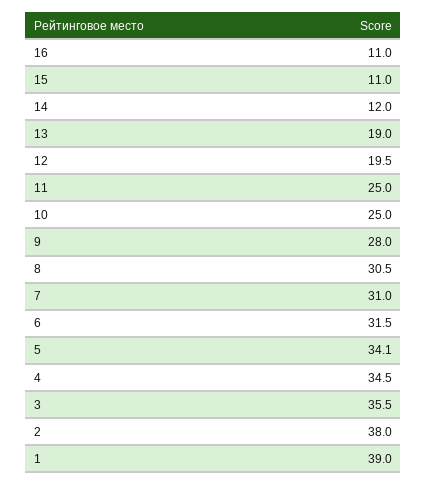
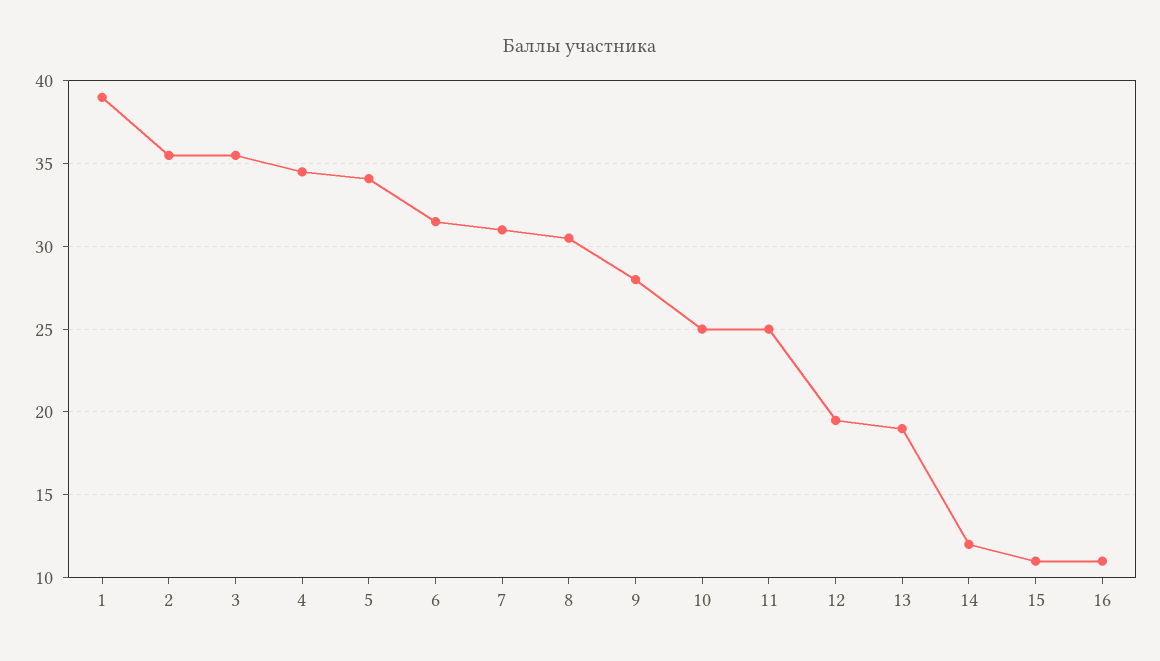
  {
    "16": 11,
    "15": 11,
    "14": 12,
    "13": 19,
    "12": 19.5,
    "11": 25,
    "10": 25,
    "9": 28,
    "8": 30.5,
    "7": 31,
    "6": 31.5,
    "5": 34.1,
    "4": 34.5,
    "3": 35.5,
-   "2": 38,
+   "2": 35.5,
    "1": 39
  }

